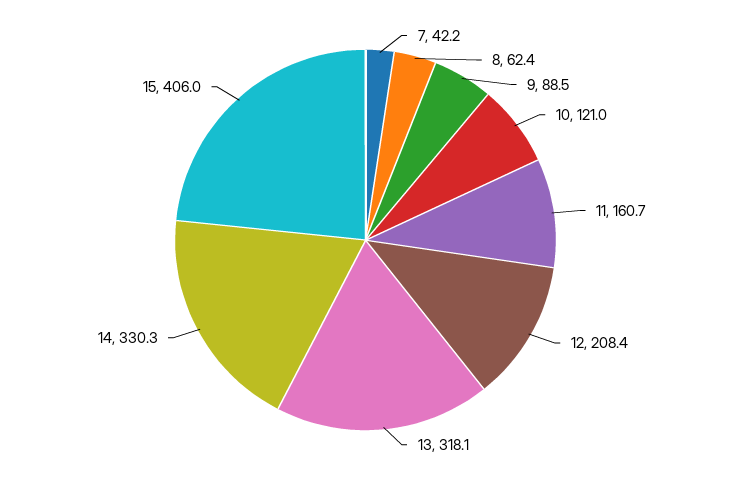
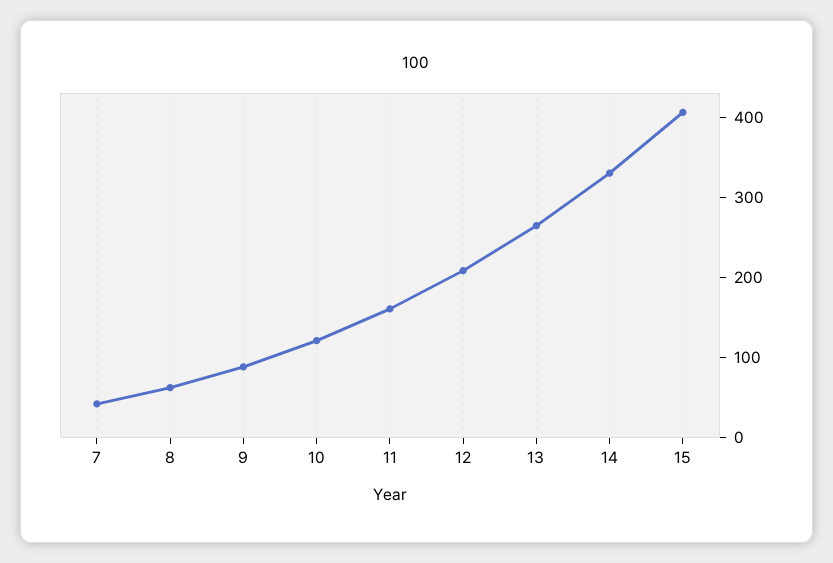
  {
    "7": 42.2,
    "8": 62.4,
    "9": 88.5,
    "10": 121,
    "11": 160.7,
    "12": 208.4,
-   "13": 318.1,
+   "13": 260,
    "14": 330.3,
    "15": 406
  }

